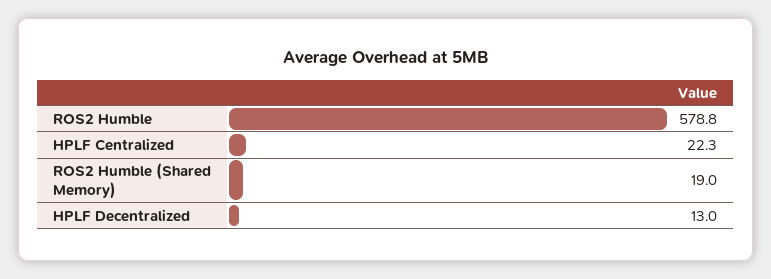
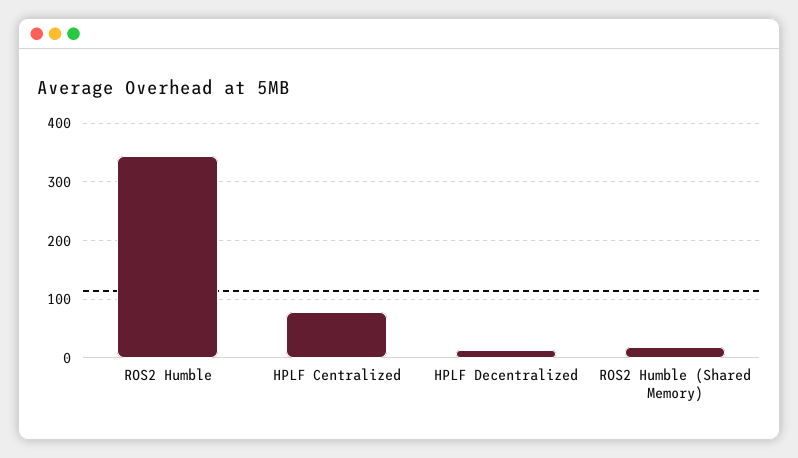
  {
-   "ROS2 Humble": 578.8,
+   "ROS2 Humble": 340,
-   "HPLF Centralized": 22.3,
+   "HPLF Centralized": 80,
    "ROS2 Humble (Shared Memory)": 19,
    "HPLF Decentralized": 13
  }

